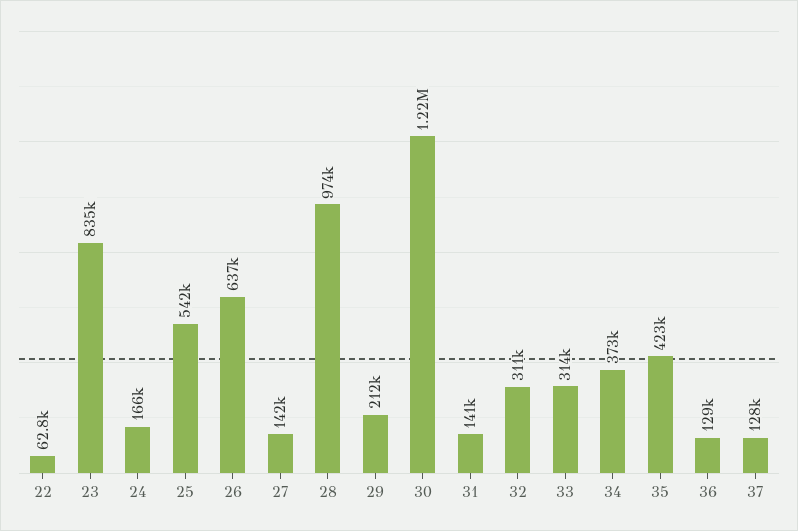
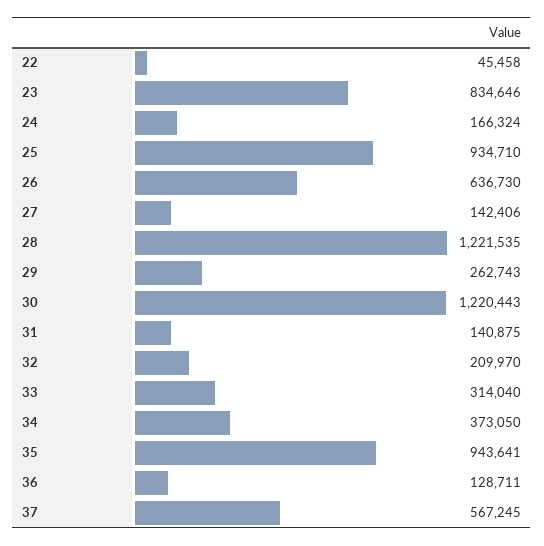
  {
-   "22": 62800,
+   "22": 45458,
    "23": 834646,
    "24": 166324,
-   "25": 542000,
+   "25": 934710,
    "26": 636730,
    "27": 142406,
-   "28": 974000,
+   "28": 1221535,
-   "29": 212000,
+   "29": 262743,
    "30": 1220443,
    "31": 140875,
-   "32": 311000,
+   "32": 209970,
    "33": 314040,
    "34": 373050,
-   "35": 423000,
+   "35": 943641,
    "36": 128711,
-   "37": 128000
+   "37": 567245
  }

